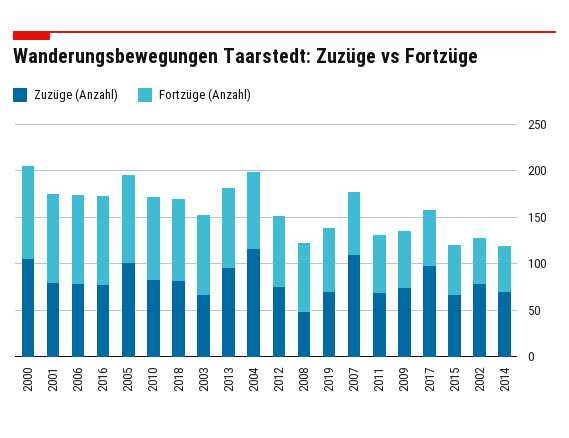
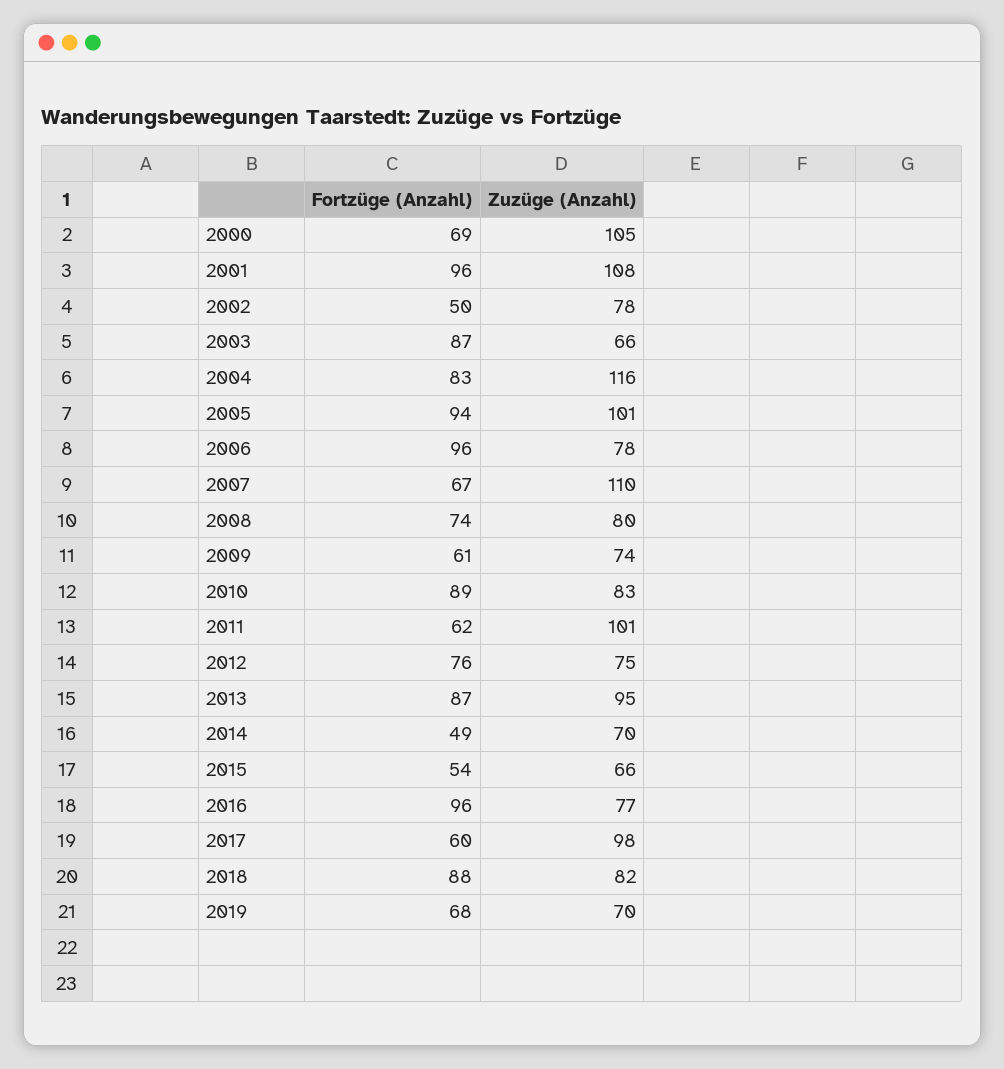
  {
    "Zuzüge (Anzahl)": {
      "2000": 105,
-     "2001": 80,
+     "2001": 108,
      "2006": 78,
      "2016": 77,
      "2005": 101,
      "2010": 83,
      "2018": 82,
      "2003": 66,
      "2013": 95,
      "2004": 116,
      "2012": 75,
-     "2008": 50,
+     "2008": 80,
      "2019": 70,
      "2007": 110,
-     "2011": 70,
+     "2011": 101,
      "2009": 74,
      "2017": 98,
      "2015": 66,
      "2002": 78,
      "2014": 70
    },
    "Fortzüge (Anzahl)": {
-     "2000": 100,
+     "2000": 69,
      "2001": 96,
      "2006": 96,
      "2016": 96,
      "2005": 94,
      "2010": 89,
      "2018": 88,
      "2003": 87,
      "2013": 87,
      "2004": 83,
      "2012": 76,
      "2008": 74,
      "2019": 68,
      "2007": 67,
      "2011": 62,
      "2009": 61,
      "2017": 60,
      "2015": 54,
      "2002": 50,
      "2014": 49
    }
  }

